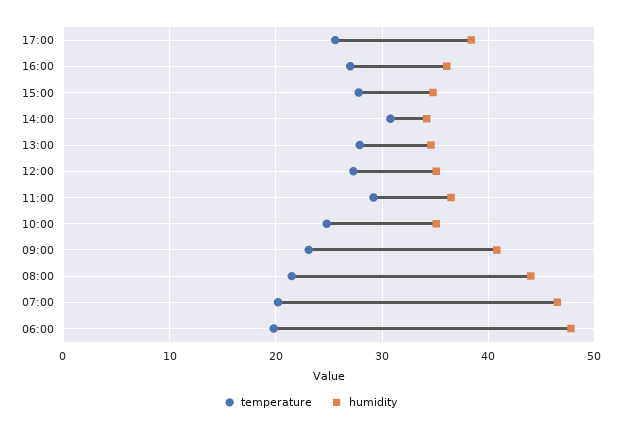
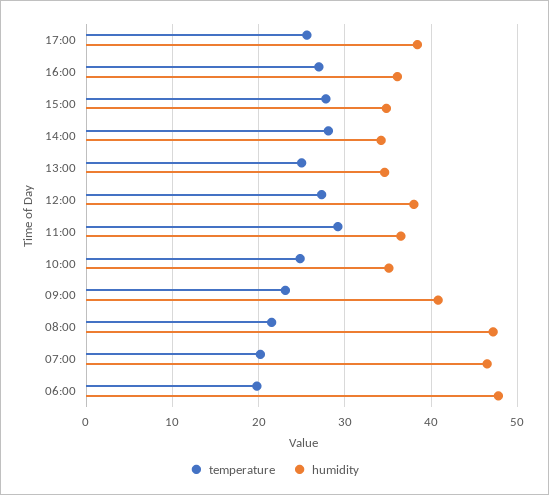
  {
    "temperature": {
      "17:00": 26,
      "16:00": 27,
      "15:00": 28,
-     "14:00": 31,
+     "14:00": 28,
-     "13:00": 28,
+     "13:00": 25,
      "12:00": 27,
      "11:00": 29,
      "10:00": 25,
      "09:00": 23,
      "08:00": 22,
      "07:00": 20,
      "06:00": 20
    },
    "humidity": {
      "17:00": 38,
      "16:00": 36,
      "15:00": 35,
      "14:00": 34,
      "13:00": 35,
-     "12:00": 35,
+     "12:00": 38,
      "11:00": 37,
      "10:00": 35,
      "09:00": 41,
-     "08:00": 44,
+     "08:00": 47,
      "07:00": 47,
      "06:00": 48
    }
  }

